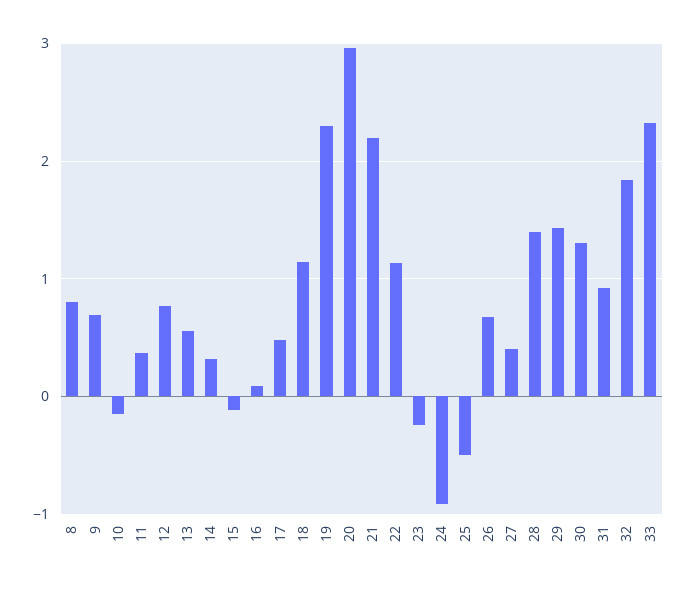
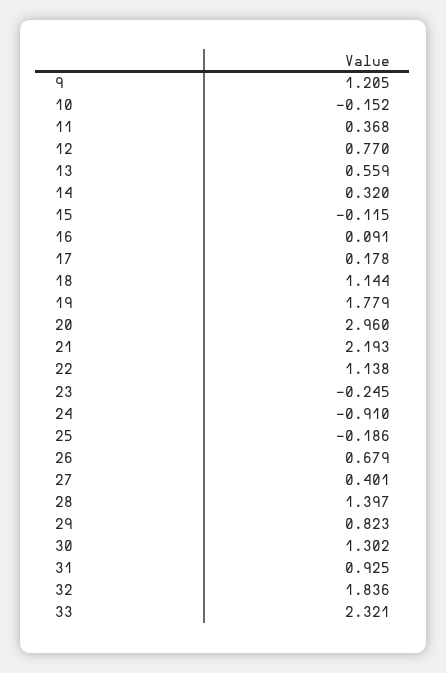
  {
-   "8": 0.8,
-   "9": 0.7,
+   "9": 1.205,
    "10": -0.152,
    "11": 0.368,
    "12": 0.77,
    "13": 0.559,
    "14": 0.32,
    "15": -0.115,
    "16": 0.091,
-   "17": 0.5,
+   "17": 0.178,
    "18": 1.144,
-   "19": 2.3,
+   "19": 1.779,
    "20": 2.96,
    "21": 2.193,
    "22": 1.138,
    "23": -0.245,
    "24": -0.91,
-   "25": -0.5,
+   "25": -0.186,
    "26": 0.679,
    "27": 0.401,
    "28": 1.397,
-   "29": 1.4,
+   "29": 0.823,
    "30": 1.302,
    "31": 0.925,
    "32": 1.836,
    "33": 2.321
  }

